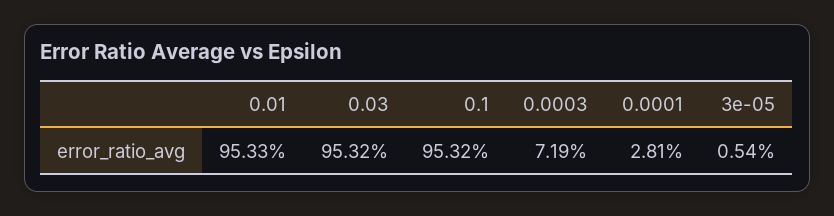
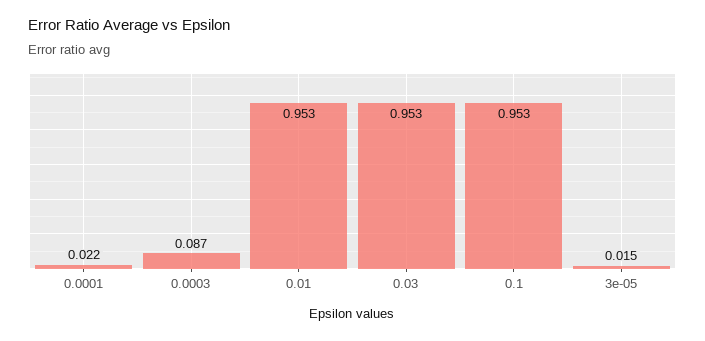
  {
    "0.01": 0.9533,
    "0.03": 0.9532,
    "0.1": 0.9532,
-   "0.0003": 0.0719,
+   "0.0003": 0.087,
-   "0.0001": 0.0281,
+   "0.0001": 0.022,
-   "3e-05": 0.0054
+   "3e-05": 0.015
  }

